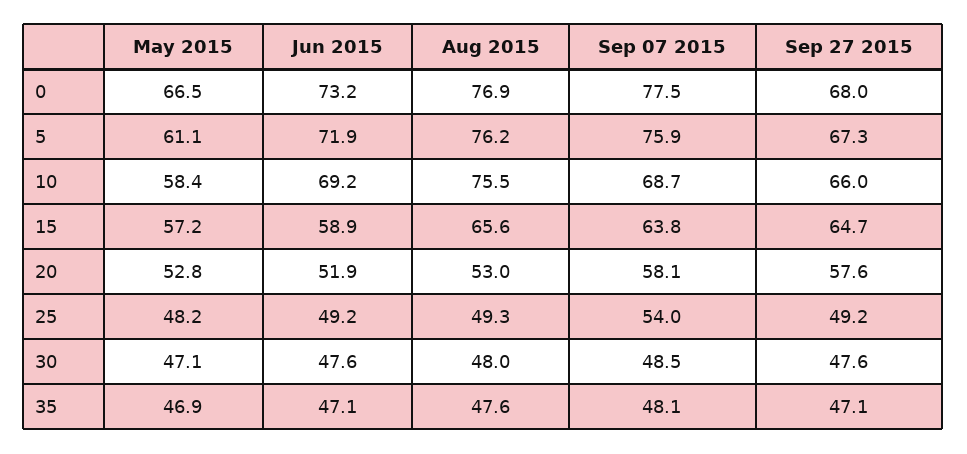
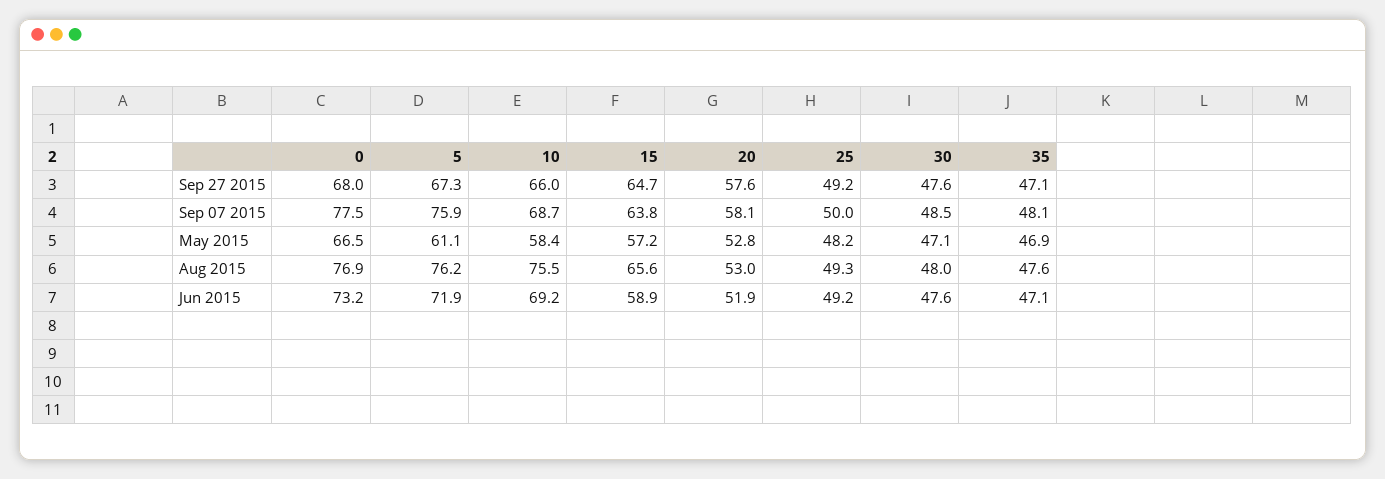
  {
    "May 2015": {
      "0": 66.5,
      "5": 61.1,
      "10": 58.4,
      "15": 57.2,
      "20": 52.8,
      "25": 48.2,
      "30": 47.1,
      "35": 46.9
    },
    "Jun 2015": {
      "0": 73.2,
      "5": 71.9,
      "10": 69.2,
      "15": 58.9,
      "20": 51.9,
      "25": 49.2,
      "30": 47.6,
      "35": 47.1
    },
    "Aug 2015": {
      "0": 76.9,
      "5": 76.2,
      "10": 75.5,
      "15": 65.6,
      "20": 53,
      "25": 49.3,
      "30": 48,
      "35": 47.6
    },
    "Sep 07 2015": {
      "0": 77.5,
      "5": 75.9,
      "10": 68.7,
      "15": 63.8,
      "20": 58.1,
-     "25": 54,
+     "25": 50,
      "30": 48.5,
      "35": 48.1
    },
    "Sep 27 2015": {
      "0": 68,
      "5": 67.3,
      "10": 66,
      "15": 64.7,
      "20": 57.6,
      "25": 49.2,
      "30": 47.6,
      "35": 47.1
    }
  }

